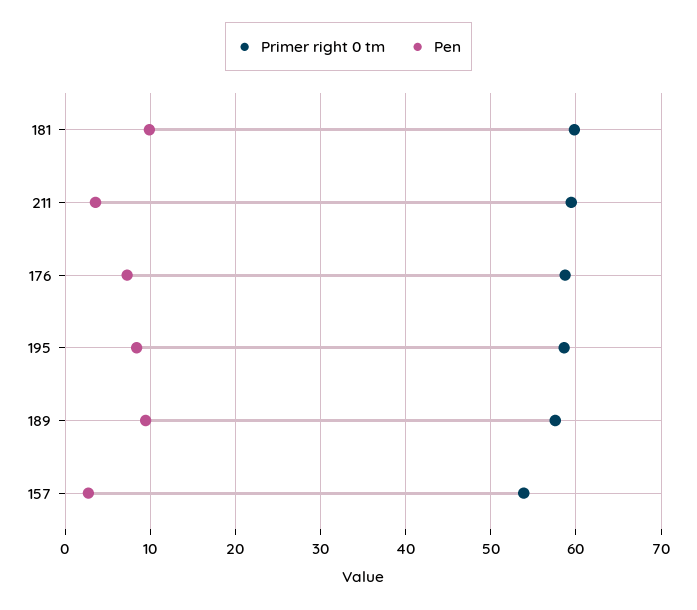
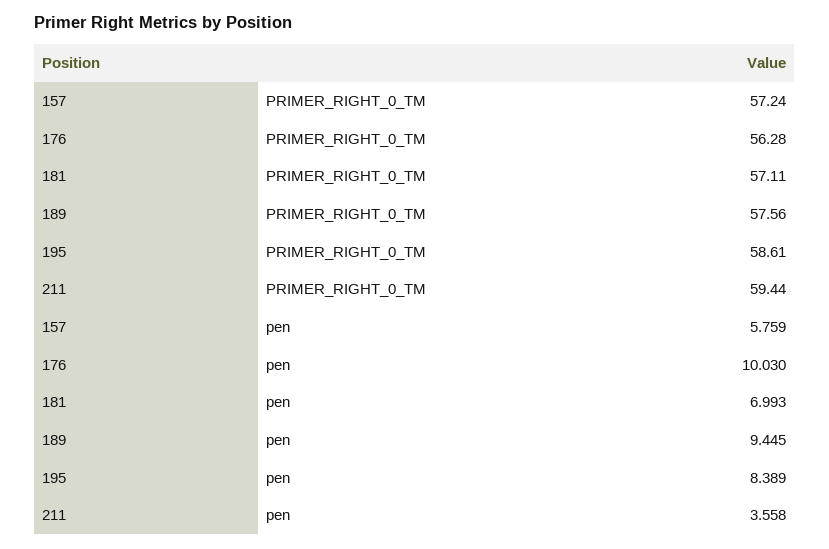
  {
    "Primer right 0 tm": {
-     "181": 60,
+     "181": 57.11,
      "211": 59.44,
-     "176": 59,
+     "176": 56.28,
      "195": 58.61,
      "189": 57.56,
-     "157": 54
+     "157": 57.24
    },
    "Pen": {
-     "181": 10,
+     "181": 6.993,
      "211": 3.558,
-     "176": 7,
+     "176": 10.03,
      "195": 8.389,
      "189": 9.445,
-     "157": 3
+     "157": 5.759
    }
  }

